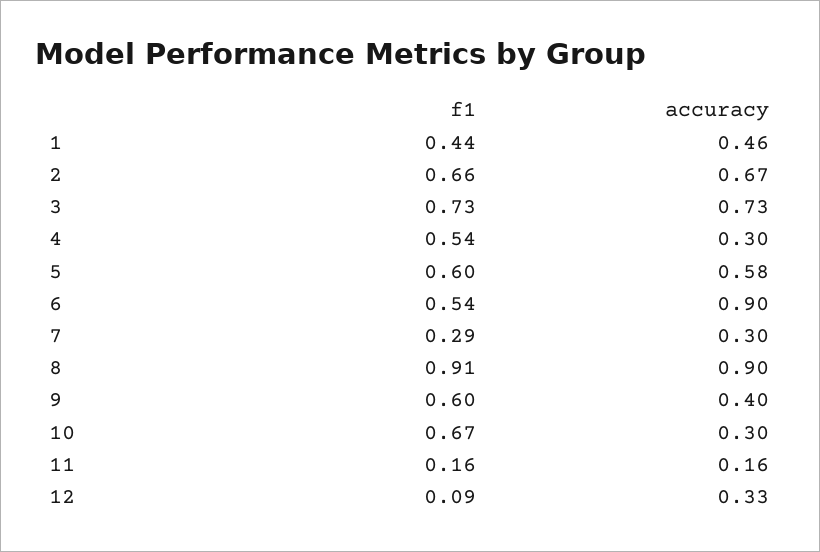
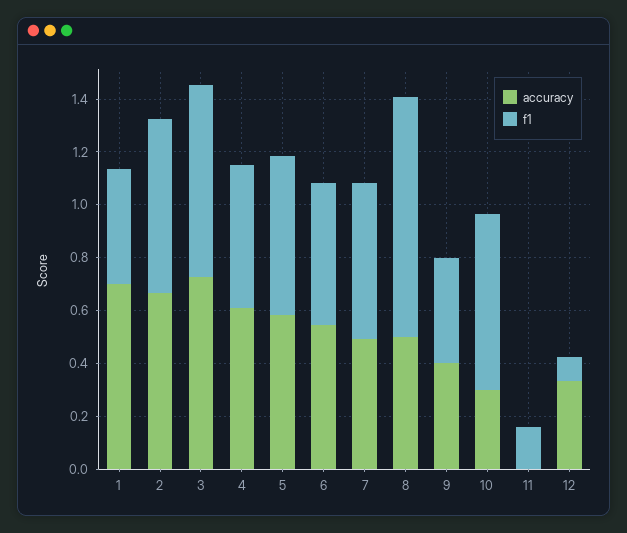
  {
    "f1": {
      "1": 0.44,
      "2": 0.66,
      "3": 0.73,
      "4": 0.54,
      "5": 0.6,
      "6": 0.54,
-     "7": 0.29,
+     "7": 0.6,
      "8": 0.91,
-     "9": 0.6,
+     "9": 0.4,
      "10": 0.67,
      "11": 0.16,
      "12": 0.09
    },
    "accuracy": {
-     "1": 0.46,
+     "1": 0.7,
      "2": 0.67,
      "3": 0.73,
-     "4": 0.3,
+     "4": 0.6,
      "5": 0.58,
-     "6": 0.9,
+     "6": 0.55,
-     "7": 0.3,
+     "7": 0.5,
-     "8": 0.9,
+     "8": 0.5,
      "9": 0.4,
      "10": 0.3,
-     "11": 0.16,
+     "11": 0,
      "12": 0.33
    }
  }

